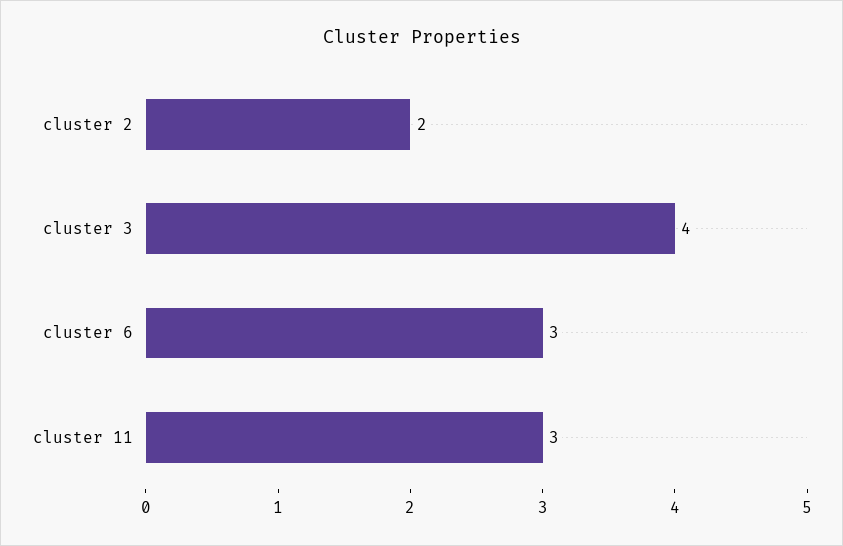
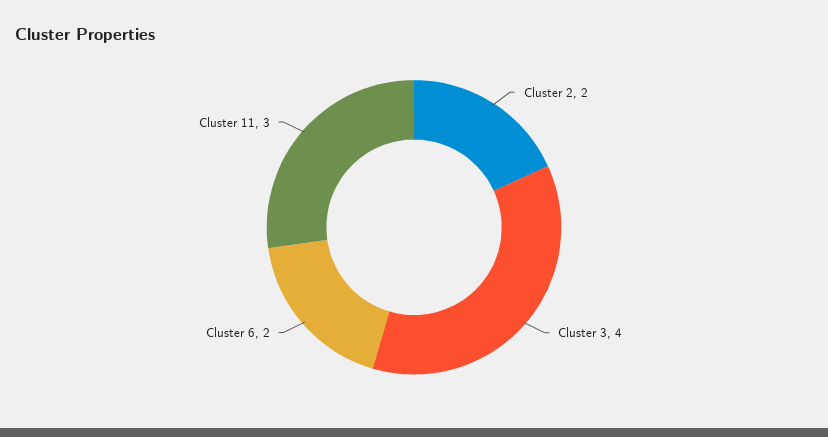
  {
    "cluster 2": 2,
    "cluster 3": 4,
-   "cluster 6": 3,
+   "cluster 6": 2,
    "cluster 11": 3
  }

